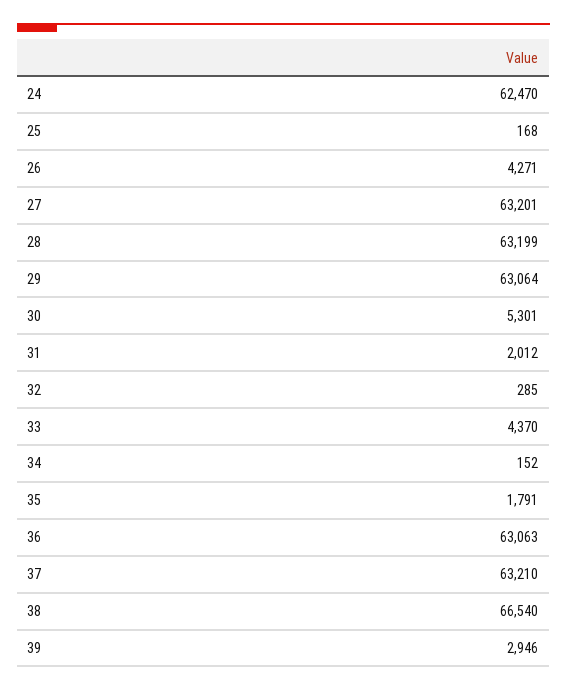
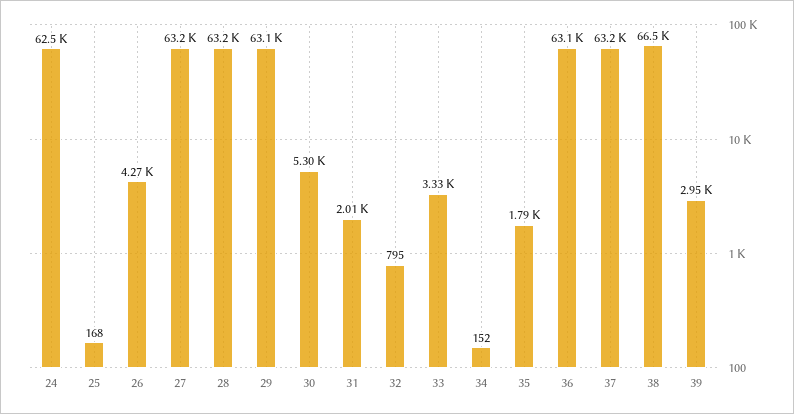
  {
    "24": 62470,
    "25": 168,
    "26": 4271,
    "27": 63201,
    "28": 63199,
    "29": 63064,
    "30": 5301,
    "31": 2012,
-   "32": 285,
+   "32": 795,
-   "33": 4370,
+   "33": 3330,
    "34": 152,
    "35": 1791,
    "36": 63063,
    "37": 63210,
    "38": 66540,
    "39": 2946
  }

